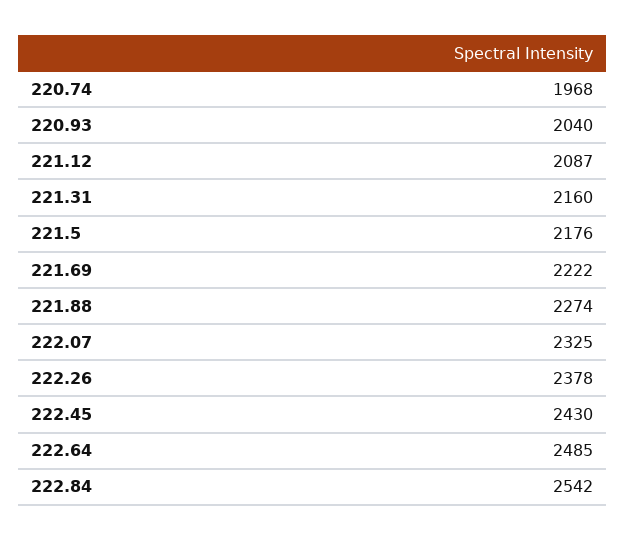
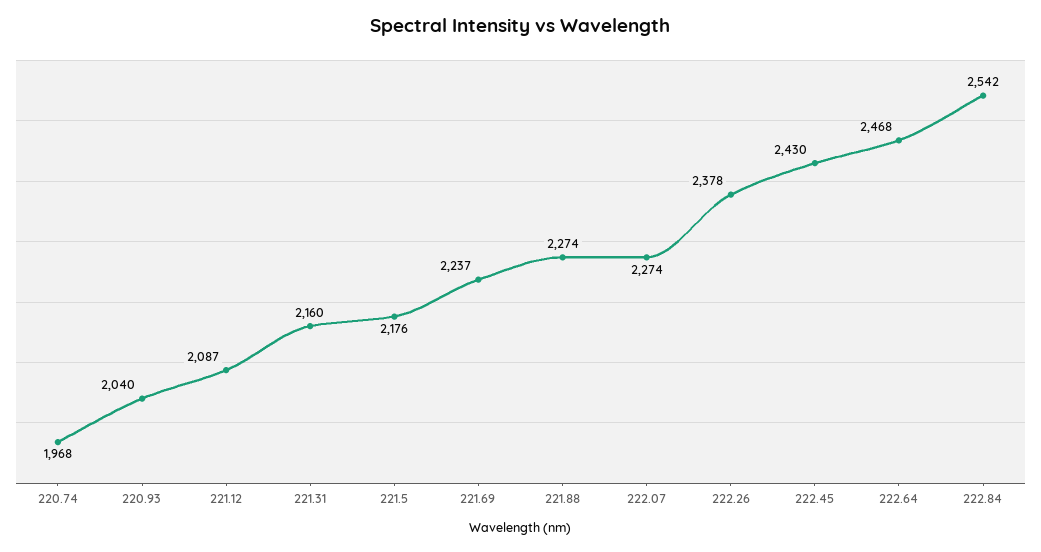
  {
    "220.74": 1968,
    "220.93": 2040,
    "221.12": 2087,
    "221.31": 2160,
    "221.5": 2176,
-   "221.69": 2222,
+   "221.69": 2237,
    "221.88": 2274,
-   "222.07": 2325,
+   "222.07": 2274,
    "222.26": 2378,
    "222.45": 2430,
-   "222.64": 2485,
+   "222.64": 2468,
    "222.84": 2542
  }

